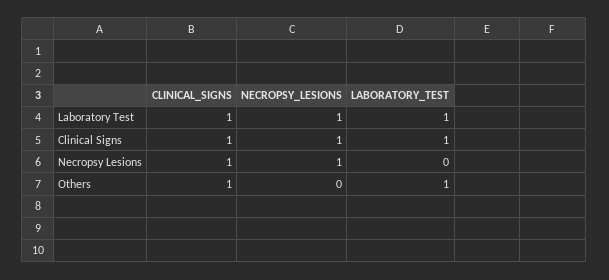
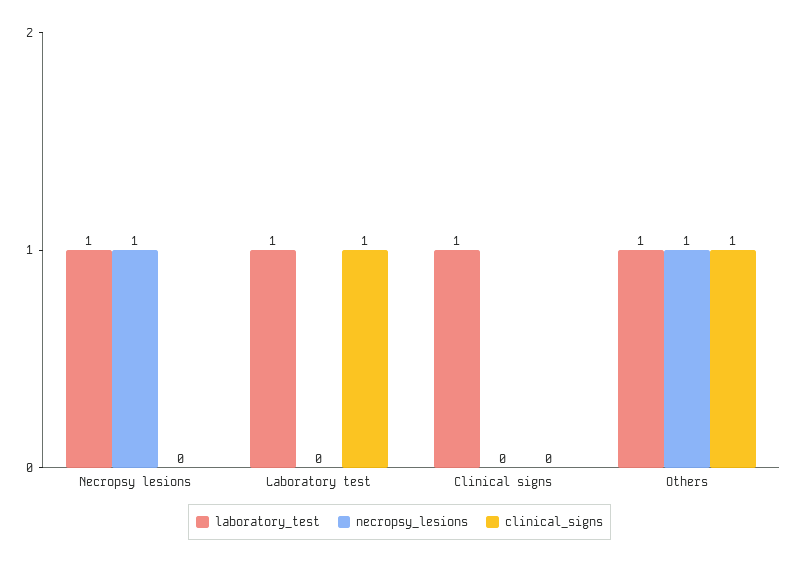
  {
    "CLINICAL_SIGNS": {
      "Laboratory Test": 1,
-     "Clinical Signs": 1,
+     "Clinical Signs": 0,
-     "Necropsy Lesions": 1,
+     "Necropsy Lesions": 0,
      "Others": 1
    },
    "NECROPSY_LESIONS": {
-     "Laboratory Test": 1,
+     "Laboratory Test": 0,
-     "Clinical Signs": 1,
+     "Clinical Signs": 0,
      "Necropsy Lesions": 1,
-     "Others": 0
+     "Others": 1
    },
    "LABORATORY_TEST": {
      "Laboratory Test": 1,
      "Clinical Signs": 1,
-     "Necropsy Lesions": 0,
+     "Necropsy Lesions": 1,
      "Others": 1
    }
  }

